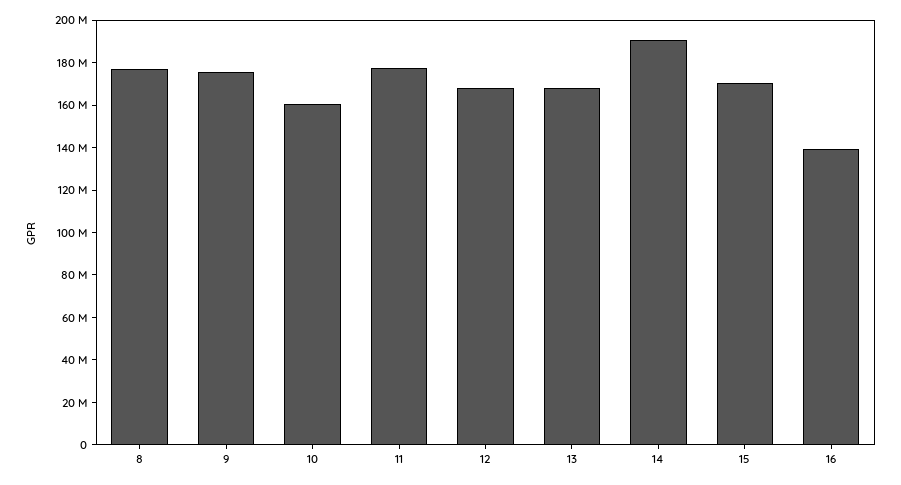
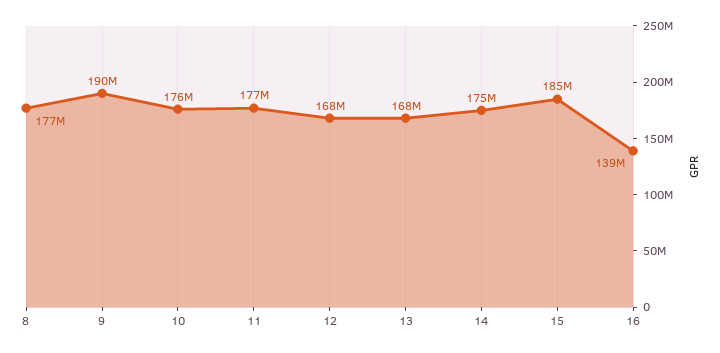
  {
    "8": 177000000,
-   "9": 175000000,
+   "9": 190000000,
-   "10": 160000000,
+   "10": 176000000,
    "11": 177000000,
    "12": 168000000,
    "13": 168000000,
-   "14": 190000000,
+   "14": 175000000,
-   "15": 170000000,
+   "15": 185000000,
    "16": 139000000
  }

